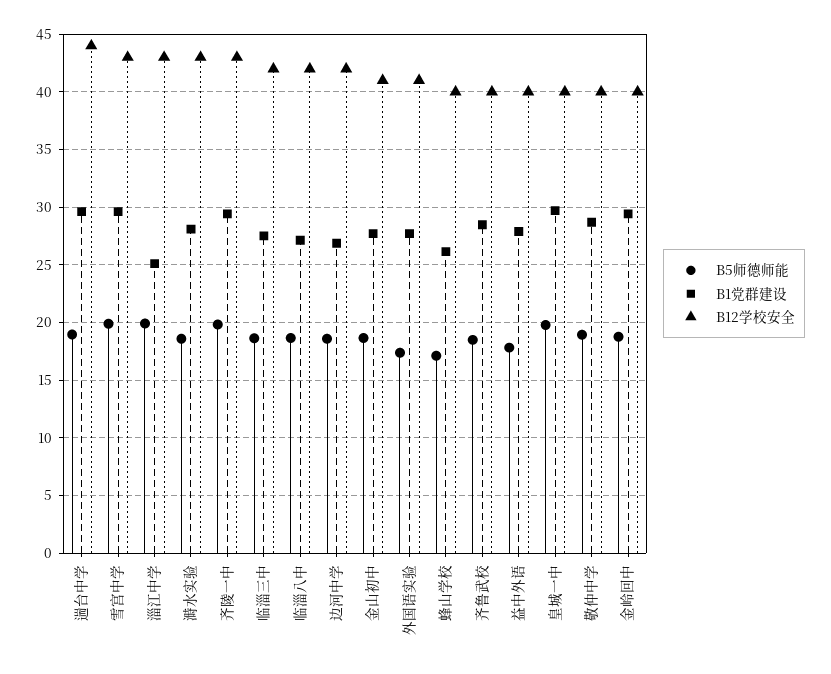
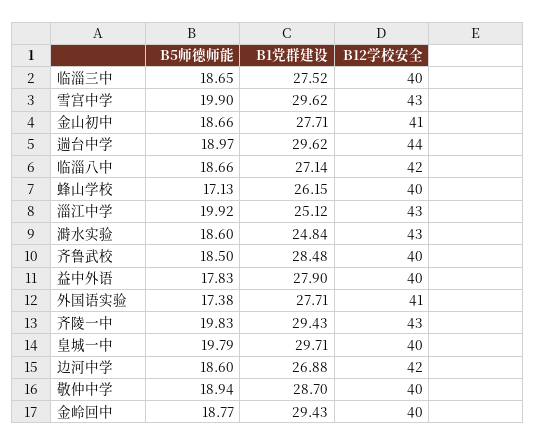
  {
    "B5师德师能": {
      "遄台中学": 18.97,
      "雪宫中学": 19.9,
      "淄江中学": 19.92,
      "溡水实验": 18.6,
      "齐陵一中": 19.83,
      "临淄三中": 18.65,
      "临淄八中": 18.66,
      "边河中学": 18.6,
      "金山初中": 18.66,
      "外国语实验": 17.38,
      "蜂山学校": 17.13,
      "齐鲁武校": 18.5,
      "益中外语": 17.83,
      "皇城一中": 19.79,
      "敬仲中学": 18.94,
      "金岭回中": 18.77
    },
    "B1党群建设": {
      "遄台中学": 29.62,
      "雪宫中学": 29.62,
      "淄江中学": 25.12,
-     "溡水实验": 28,
+     "溡水实验": 24.84,
      "齐陵一中": 29.43,
      "临淄三中": 27.52,
      "临淄八中": 27.14,
      "边河中学": 26.88,
      "金山初中": 27.71,
      "外国语实验": 27.71,
      "蜂山学校": 26.15,
      "齐鲁武校": 28.48,
      "益中外语": 27.9,
      "皇城一中": 29.71,
      "敬仲中学": 28.7,
      "金岭回中": 29.43
    },
    "B12学校安全": {
      "遄台中学": 44,
      "雪宫中学": 43,
      "淄江中学": 43,
      "溡水实验": 43,
      "齐陵一中": 43,
-     "临淄三中": 42,
+     "临淄三中": 40,
      "临淄八中": 42,
      "边河中学": 42,
      "金山初中": 41,
      "外国语实验": 41,
      "蜂山学校": 40,
      "齐鲁武校": 40,
      "益中外语": 40,
      "皇城一中": 40,
      "敬仲中学": 40,
      "金岭回中": 40
    }
  }

